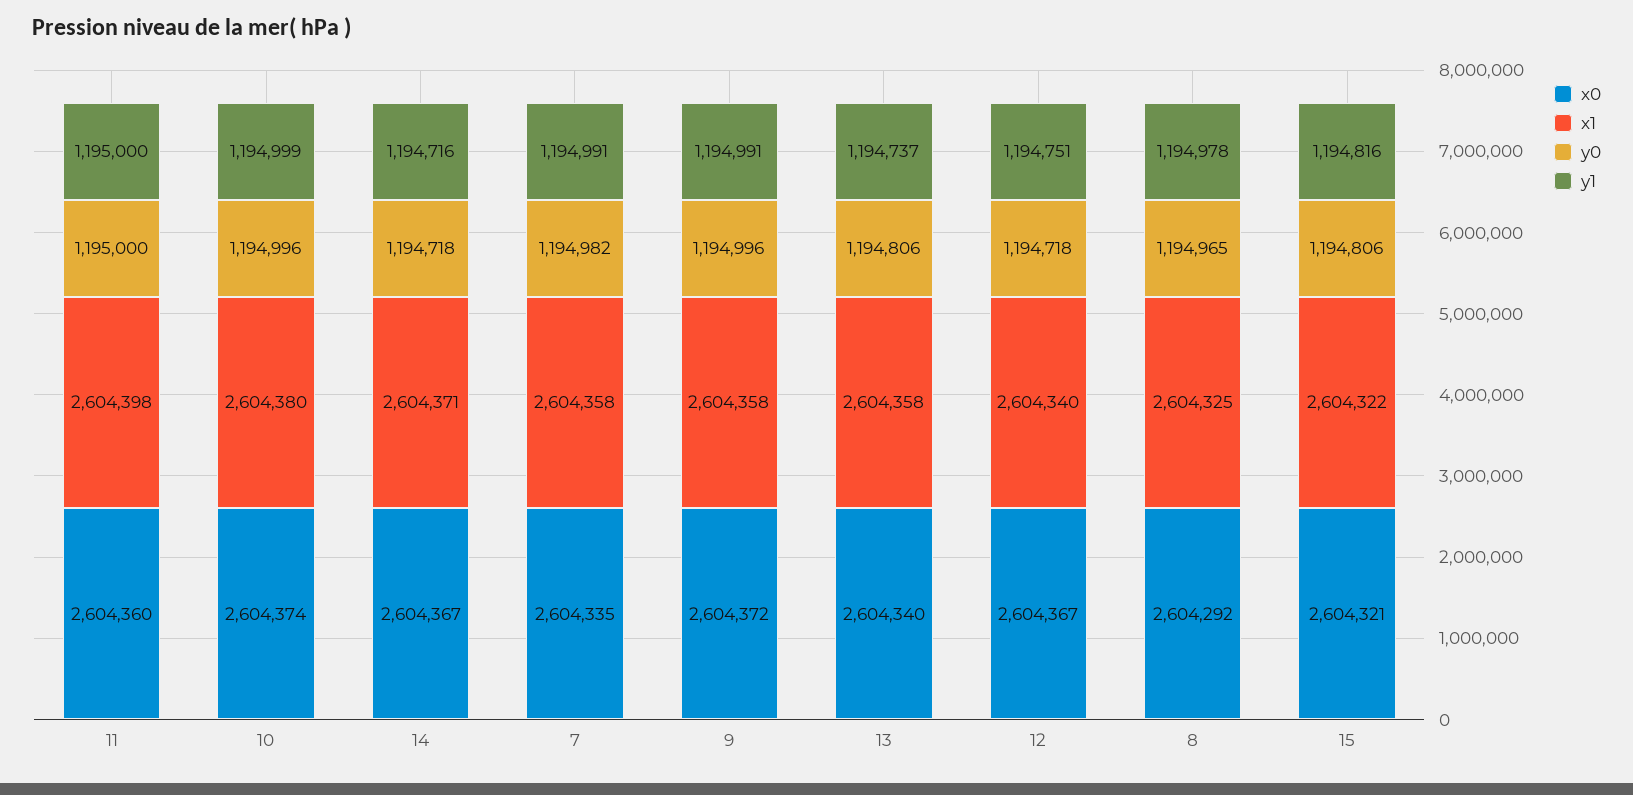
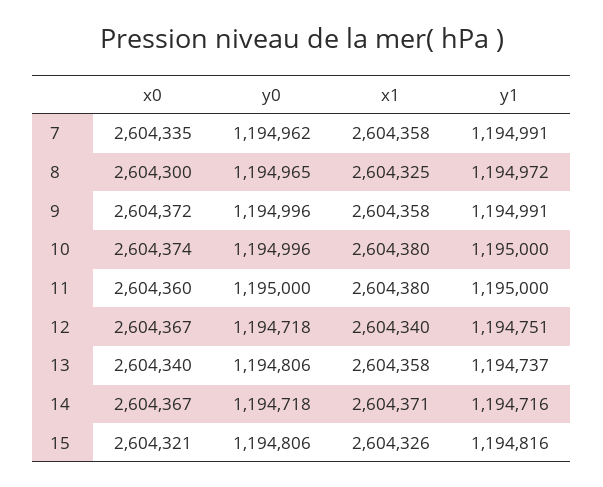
  {
    "x0": {
      "11": 2604360,
      "10": 2604374,
      "14": 2604367,
      "7": 2604335,
      "9": 2604372,
      "13": 2604340,
      "12": 2604367,
-     "8": 2604292,
+     "8": 2604300,
      "15": 2604321
    },
    "x1": {
-     "11": 2604398,
+     "11": 2604380,
      "10": 2604380,
      "14": 2604371,
      "7": 2604358,
      "9": 2604358,
      "13": 2604358,
      "12": 2604340,
      "8": 2604325,
-     "15": 2604322
+     "15": 2604326
    },
    "y0": {
      "11": 1195000,
      "10": 1194996,
      "14": 1194718,
-     "7": 1194982,
+     "7": 1194962,
      "9": 1194996,
      "13": 1194806,
      "12": 1194718,
      "8": 1194965,
      "15": 1194806
    },
    "y1": {
      "11": 1195000,
-     "10": 1194999,
+     "10": 1195000,
      "14": 1194716,
      "7": 1194991,
      "9": 1194991,
      "13": 1194737,
      "12": 1194751,
-     "8": 1194978,
+     "8": 1194972,
      "15": 1194816
    }
  }

